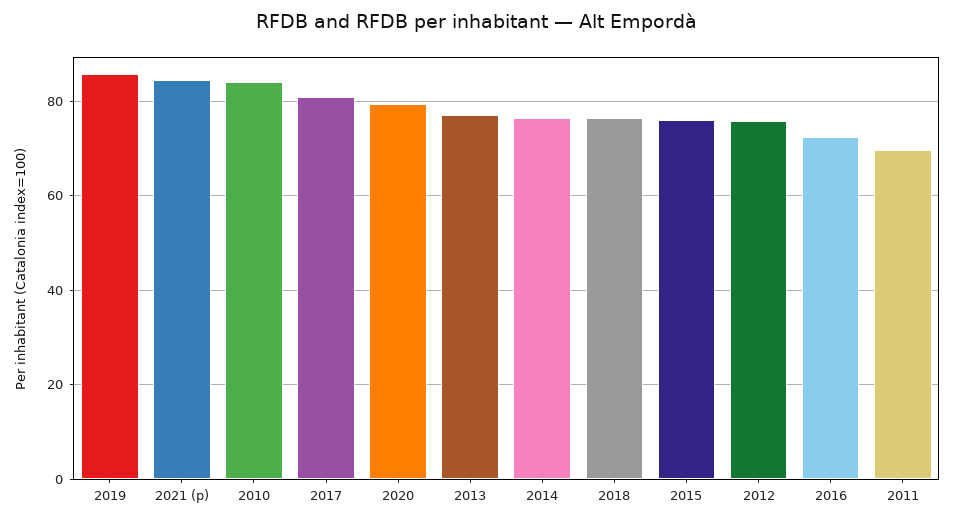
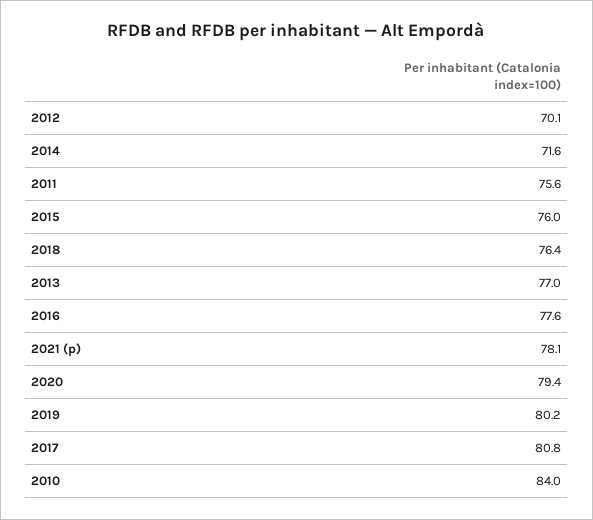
  {
-   "2019": 86,
+   "2019": 80.2,
-   "2021 (p)": 84,
+   "2021 (p)": 78.1,
    "2010": 84,
    "2017": 80.8,
    "2020": 79.4,
    "2013": 77,
-   "2014": 76,
+   "2014": 71.6,
    "2018": 76.4,
    "2015": 76,
-   "2012": 76,
+   "2012": 70.1,
-   "2016": 72,
+   "2016": 77.6,
-   "2011": 70
+   "2011": 75.6
  }

